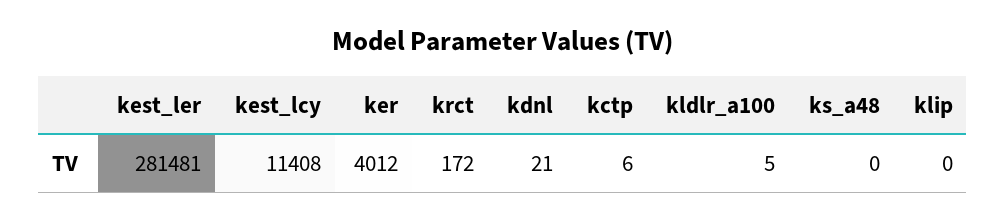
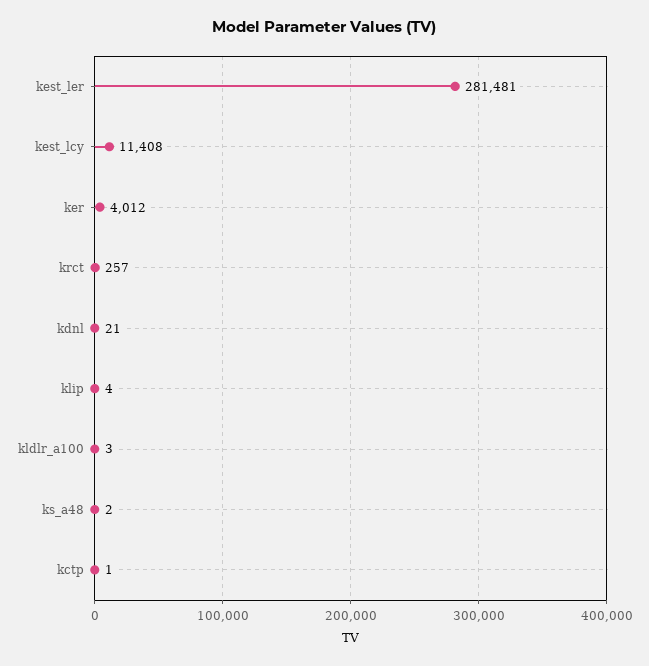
  {
    "kest_ler": 281481,
    "kest_lcy": 11408,
    "ker": 4012,
-   "krct": 172,
+   "krct": 257,
    "kdnl": 21,
-   "kctp": 6,
+   "kctp": 1,
-   "kldlr_a100": 5,
+   "kldlr_a100": 3,
-   "ks_a48": 0,
+   "ks_a48": 2,
-   "klip": 0
+   "klip": 4
  }

